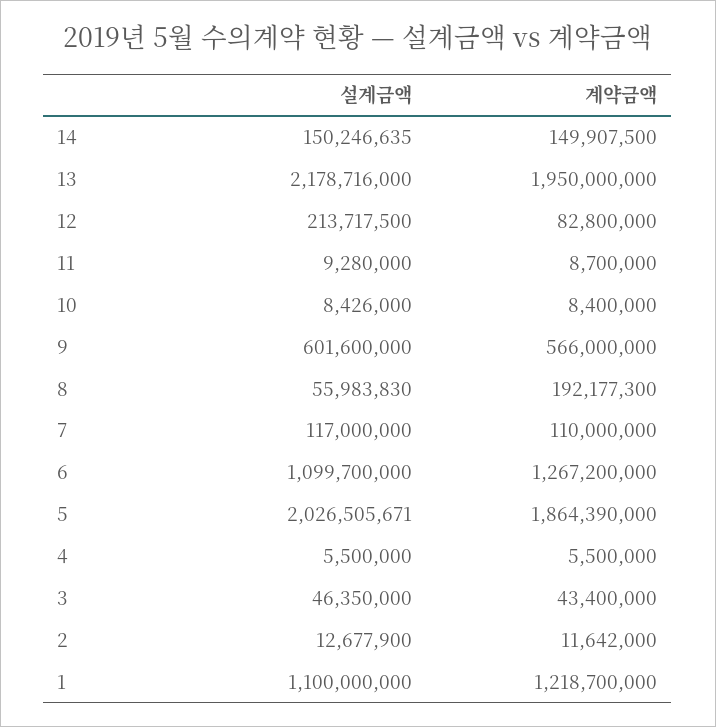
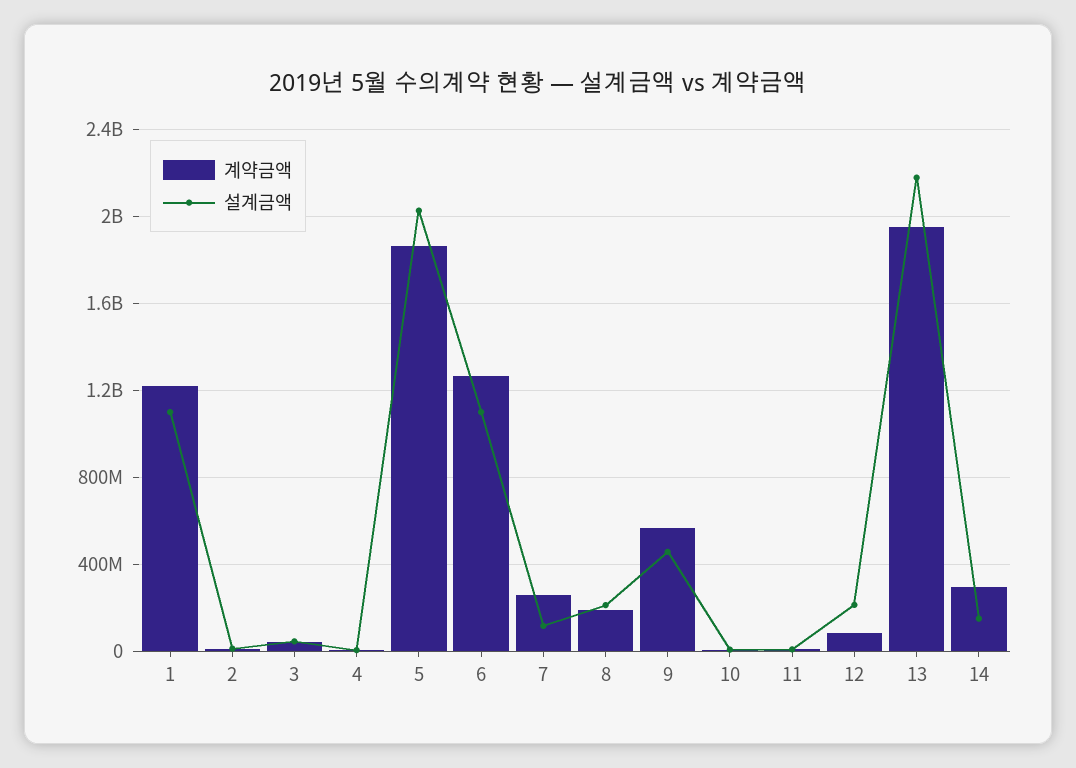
  {
    "설계금액": {
      "14": 150246635,
      "13": 2178716000,
      "12": 213717500,
      "11": 9280000,
      "10": 8426000,
-     "9": 601600000,
+     "9": 450000000,
-     "8": 55983830,
+     "8": 200000000,
      "7": 117000000,
      "6": 1099700000,
      "5": 2026505671,
      "4": 5500000,
      "3": 46350000,
      "2": 12677900,
      "1": 1100000000
    },
    "계약금액": {
-     "14": 149907500,
+     "14": 300000000,
      "13": 1950000000,
      "12": 82800000,
      "11": 8700000,
      "10": 8400000,
      "9": 566000000,
      "8": 192177300,
-     "7": 110000000,
+     "7": 250000000,
      "6": 1267200000,
      "5": 1864390000,
      "4": 5500000,
      "3": 43400000,
      "2": 11642000,
      "1": 1218700000
    }
  }

